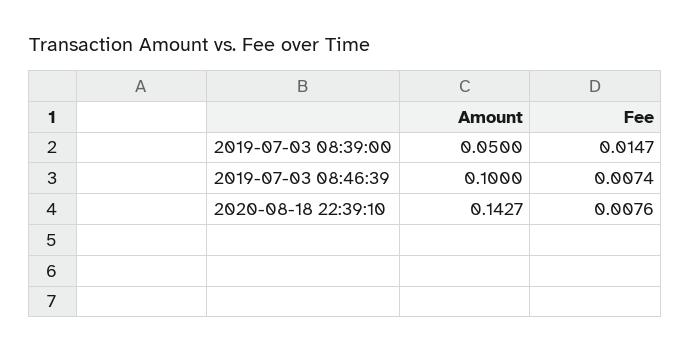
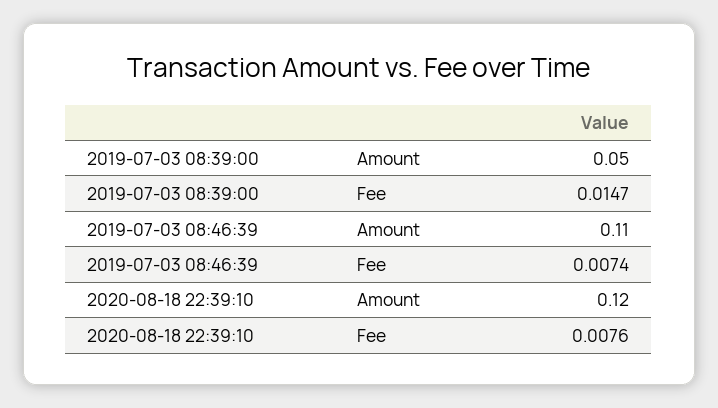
  {
    "Amount": {
      "2019-07-03 08:39:00": 0.05,
-     "2019-07-03 08:46:39": 0.1,
+     "2019-07-03 08:46:39": 0.11,
-     "2020-08-18 22:39:10": 0.1427
+     "2020-08-18 22:39:10": 0.12
    },
    "Fee": {
      "2019-07-03 08:39:00": 0.0147,
      "2019-07-03 08:46:39": 0.0074,
      "2020-08-18 22:39:10": 0.0076
    }
  }

